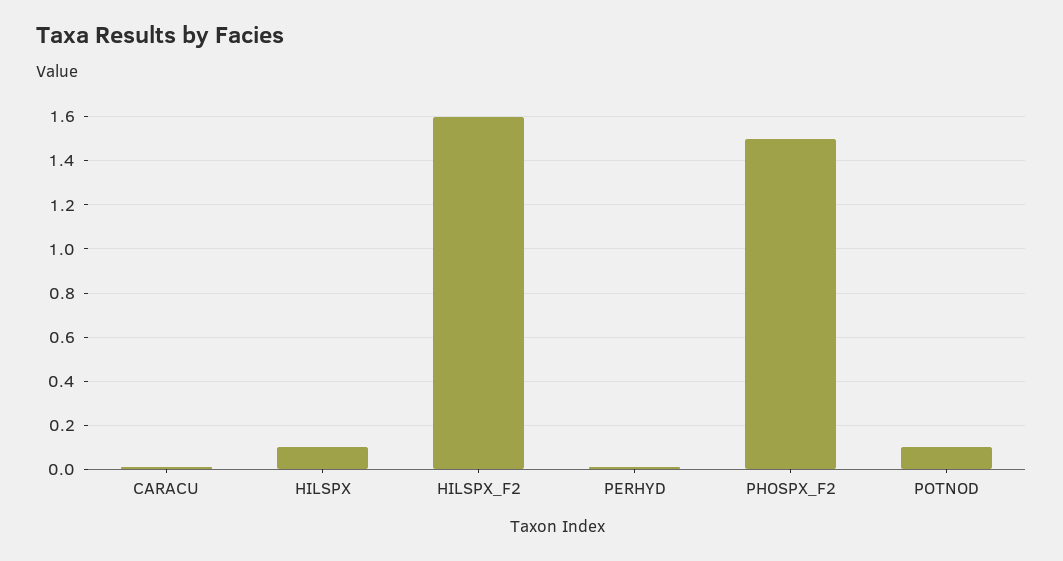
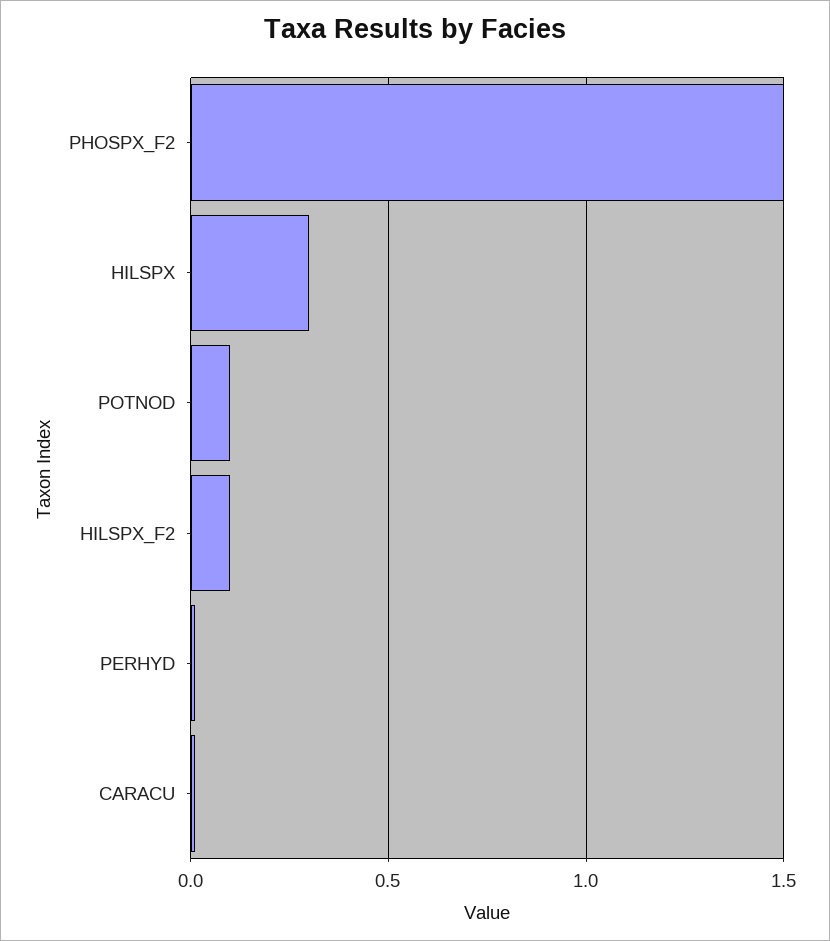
  {
    "CARACU": 0,
-   "HILSPX": 0.1,
+   "HILSPX": 0.3,
-   "HILSPX_F2": 1.6,
+   "HILSPX_F2": 0.1,
    "PERHYD": 0,
    "PHOSPX_F2": 1.5,
    "POTNOD": 0.1
  }

